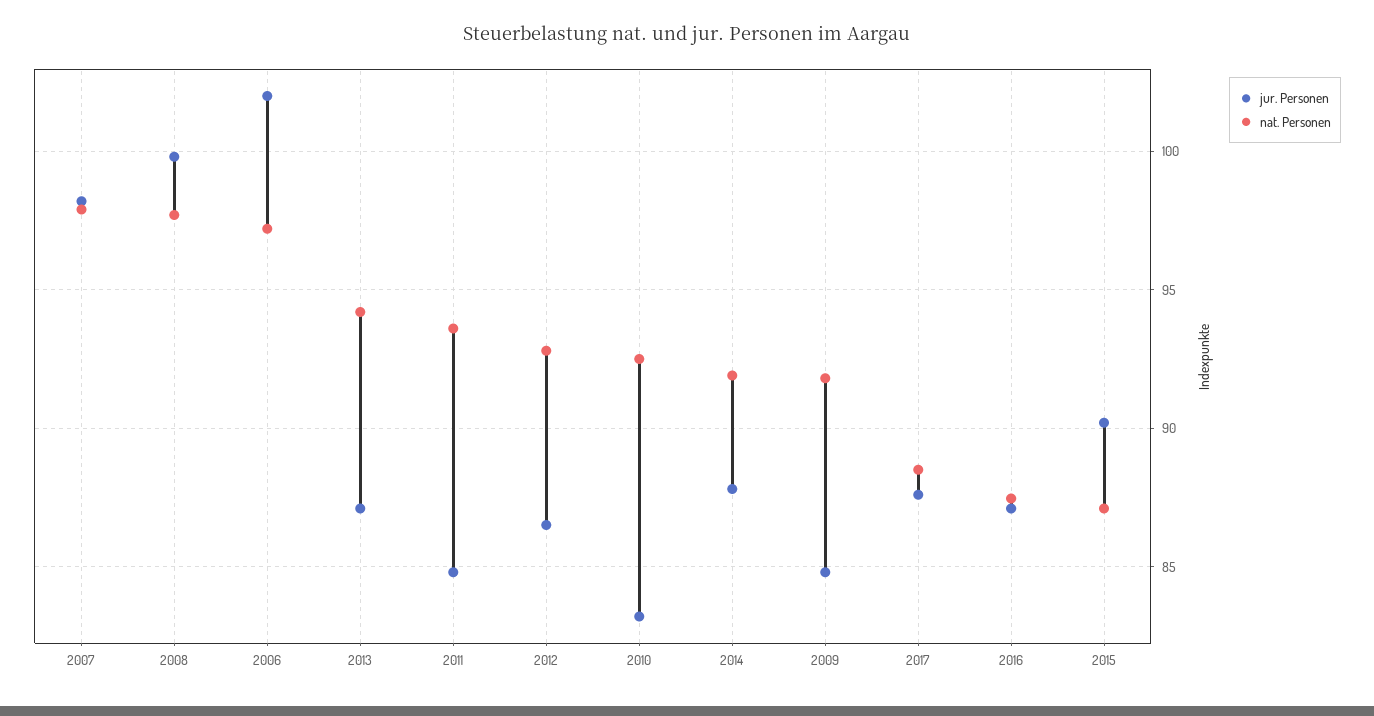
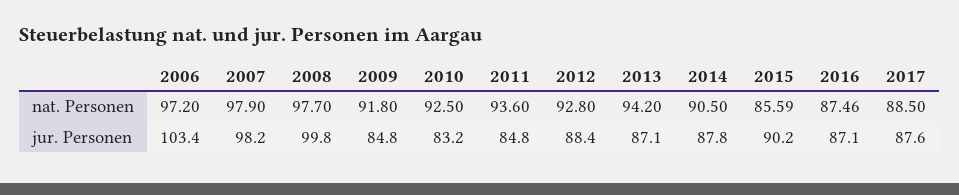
  {
    "jur. Personen": {
      "2007": 98.2,
      "2008": 99.8,
-     "2006": 102,
+     "2006": 103.4,
      "2013": 87.1,
      "2011": 84.8,
-     "2012": 86.5,
+     "2012": 88.4,
      "2010": 83.2,
      "2014": 87.8,
      "2009": 84.8,
      "2017": 87.6,
      "2016": 87.1,
      "2015": 90.2
    },
    "nat. Personen": {
      "2007": 97.9,
      "2008": 97.7,
      "2006": 97.2,
      "2013": 94.2,
      "2011": 93.6,
      "2012": 92.8,
      "2010": 92.5,
-     "2014": 92,
+     "2014": 90.5,
      "2009": 91.8,
      "2017": 88.5,
      "2016": 87.46,
-     "2015": 87
+     "2015": 85.59
    }
  }

